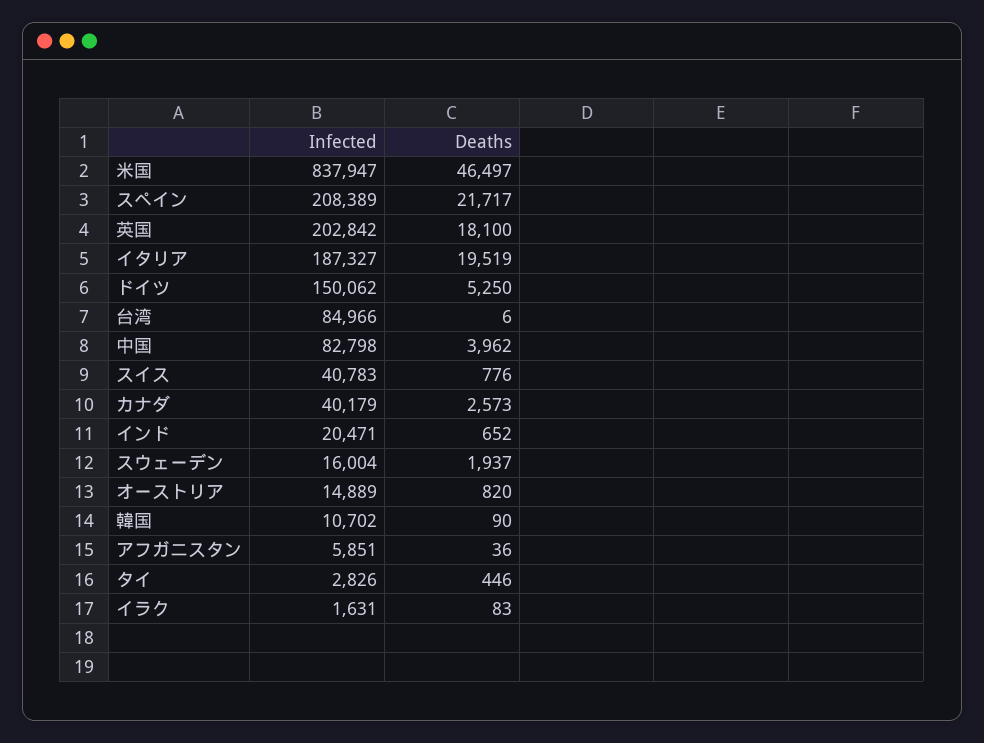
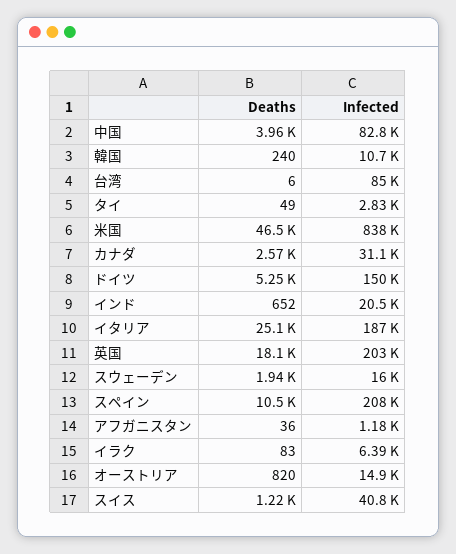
  {
    "Infected": {
      "米国": 837947,
      "スペイン": 208389,
      "英国": 202842,
      "イタリア": 187327,
      "ドイツ": 150062,
      "台湾": 84966,
      "中国": 82798,
      "スイス": 40783,
-     "カナダ": 40179,
+     "カナダ": 31100,
      "インド": 20471,
      "スウェーデン": 16004,
      "オーストリア": 14889,
      "韓国": 10702,
-     "アフガニスタン": 5851,
+     "アフガニスタン": 1180,
      "タイ": 2826,
-     "イラク": 1631
+     "イラク": 6390
    },
    "Deaths": {
      "米国": 46497,
-     "スペイン": 21717,
+     "スペイン": 10500,
      "英国": 18100,
-     "イタリア": 19519,
+     "イタリア": 25100,
      "ドイツ": 5250,
      "台湾": 6,
      "中国": 3962,
-     "スイス": 776,
+     "スイス": 1220,
      "カナダ": 2573,
      "インド": 652,
      "スウェーデン": 1937,
      "オーストリア": 820,
-     "韓国": 90,
+     "韓国": 240,
      "アフガニスタン": 36,
-     "タイ": 446,
+     "タイ": 49,
      "イラク": 83
    }
  }

